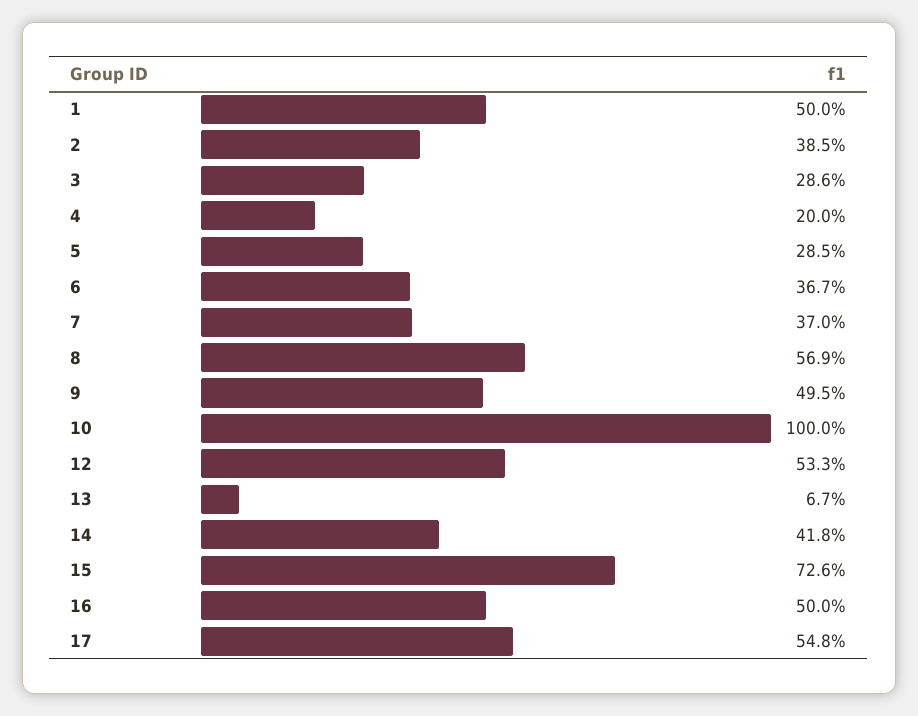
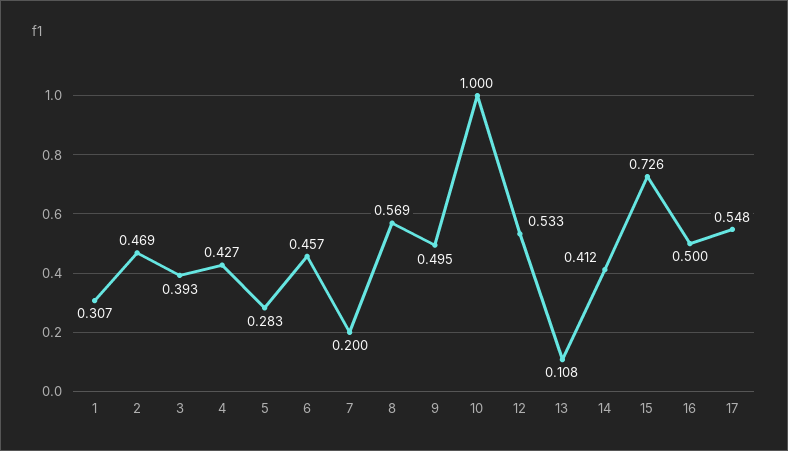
  {
-   "1": 0.5,
+   "1": 0.307,
-   "2": 0.385,
+   "2": 0.469,
-   "3": 0.286,
+   "3": 0.393,
-   "4": 0.2,
+   "4": 0.427,
-   "5": 0.285,
+   "5": 0.283,
-   "6": 0.367,
+   "6": 0.457,
-   "7": 0.37,
+   "7": 0.2,
    "8": 0.569,
    "9": 0.495,
    "10": 1,
    "12": 0.533,
-   "13": 0.067,
+   "13": 0.108,
-   "14": 0.418,
+   "14": 0.412,
    "15": 0.726,
    "16": 0.5,
    "17": 0.548
  }

